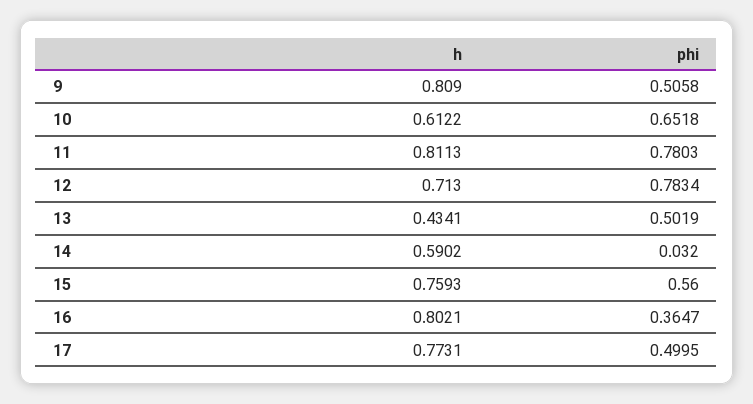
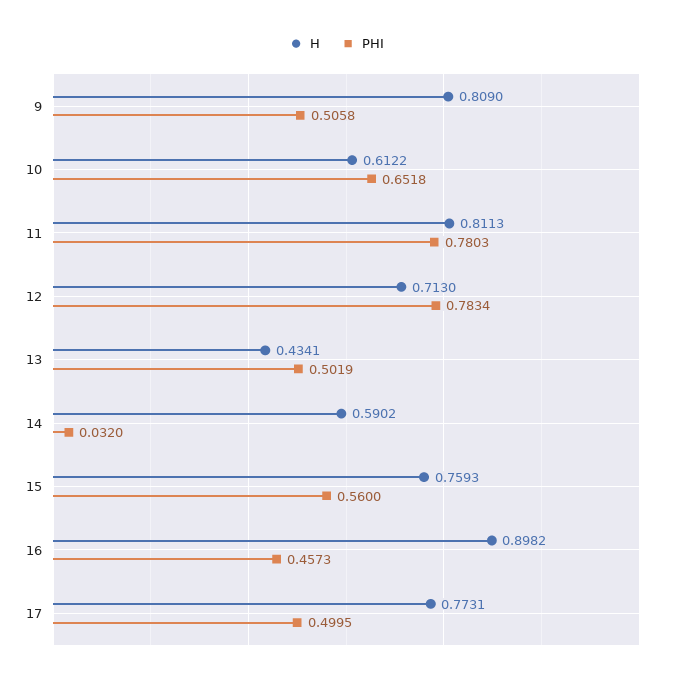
  {
    "h": {
      "9": 0.809,
      "10": 0.6122,
      "11": 0.8113,
      "12": 0.713,
      "13": 0.4341,
      "14": 0.5902,
      "15": 0.7593,
-     "16": 0.8021,
+     "16": 0.8982,
      "17": 0.7731
    },
    "phi": {
      "9": 0.5058,
      "10": 0.6518,
      "11": 0.7803,
      "12": 0.7834,
      "13": 0.5019,
      "14": 0.032,
      "15": 0.56,
-     "16": 0.3647,
+     "16": 0.4573,
      "17": 0.4995
    }
  }

